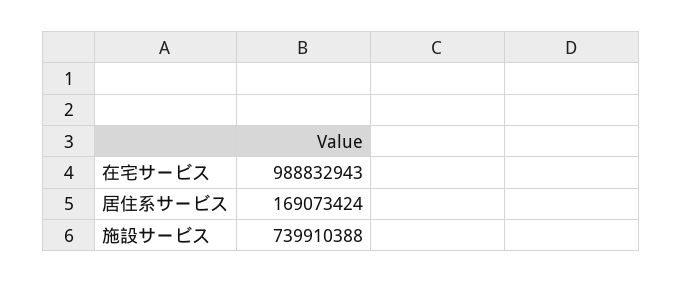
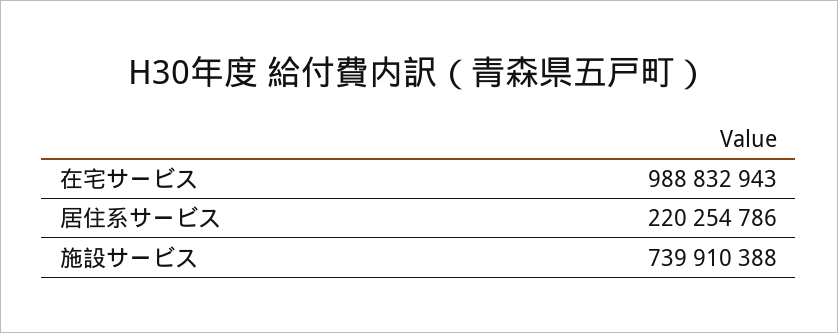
  {
    "在宅サービス": 988832943,
-   "居住系サービス": 169073424,
+   "居住系サービス": 220254786,
    "施設サービス": 739910388
  }

